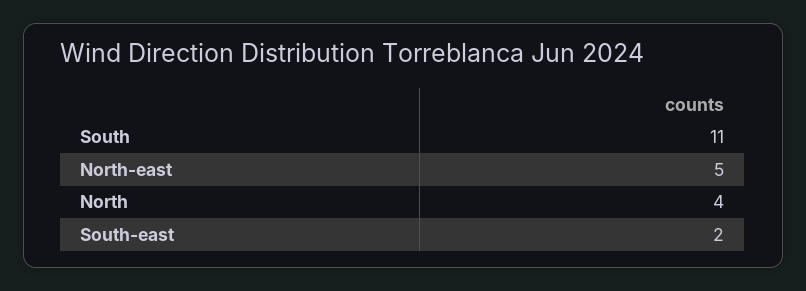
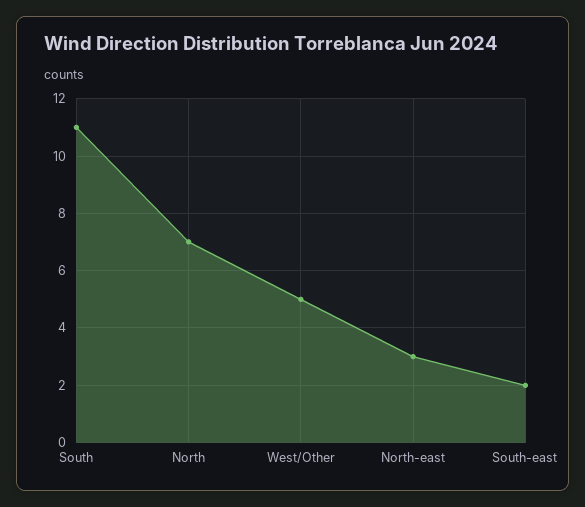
  {
    "South": 11,
-   "North-east": 5,
+   "North-east": 3,
-   "North": 4,
+   "North": 7,
-   "South-east": 2
+   "South-east": 2,
+   "West/Other": 5
  }

